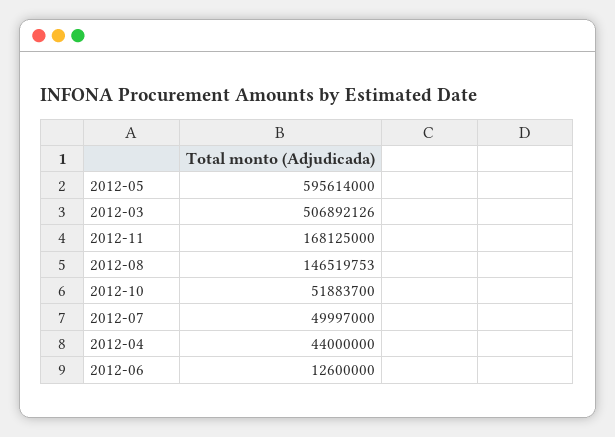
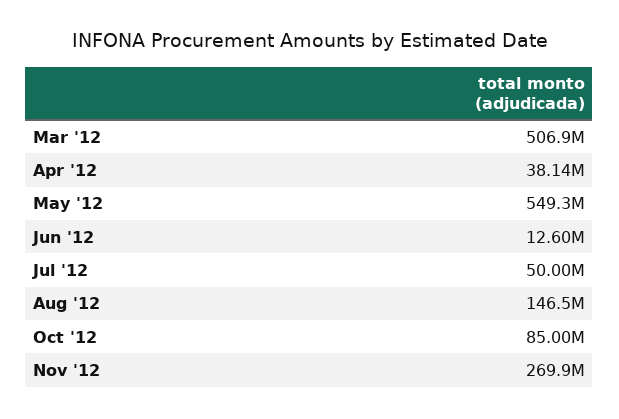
  {
-   "2012-05": 595614000,
+   "2012-05": 549300000,
    "2012-03": 506892126,
-   "2012-11": 168125000,
+   "2012-11": 269900000,
    "2012-08": 146519753,
-   "2012-10": 51883700,
+   "2012-10": 85000000,
    "2012-07": 49997000,
-   "2012-04": 44000000,
+   "2012-04": 38140000,
    "2012-06": 12600000
  }

